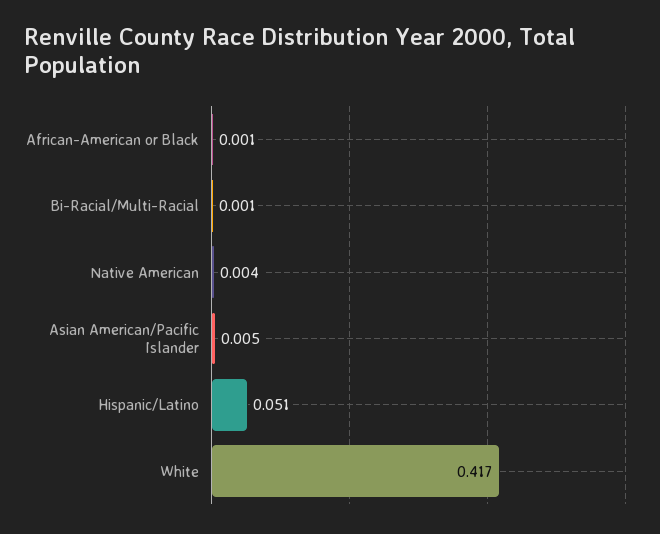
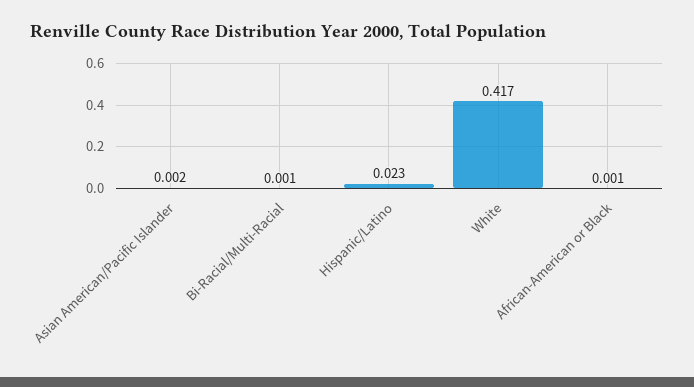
  {
    "African-American or Black": 0.001,
    "Bi-Racial/Multi-Racial": 0.001,
-   "Native American": 0.004,
-   "Asian American/Pacific Islander": 0.005,
+   "Asian American/Pacific Islander": 0.002,
-   "Hispanic/Latino": 0.051,
+   "Hispanic/Latino": 0.023,
    "White": 0.417
  }

